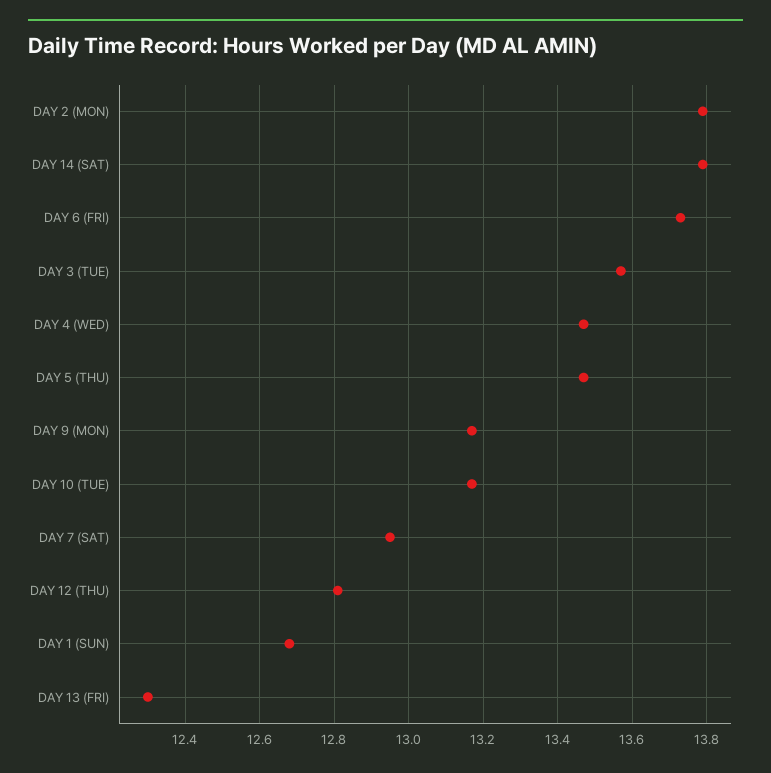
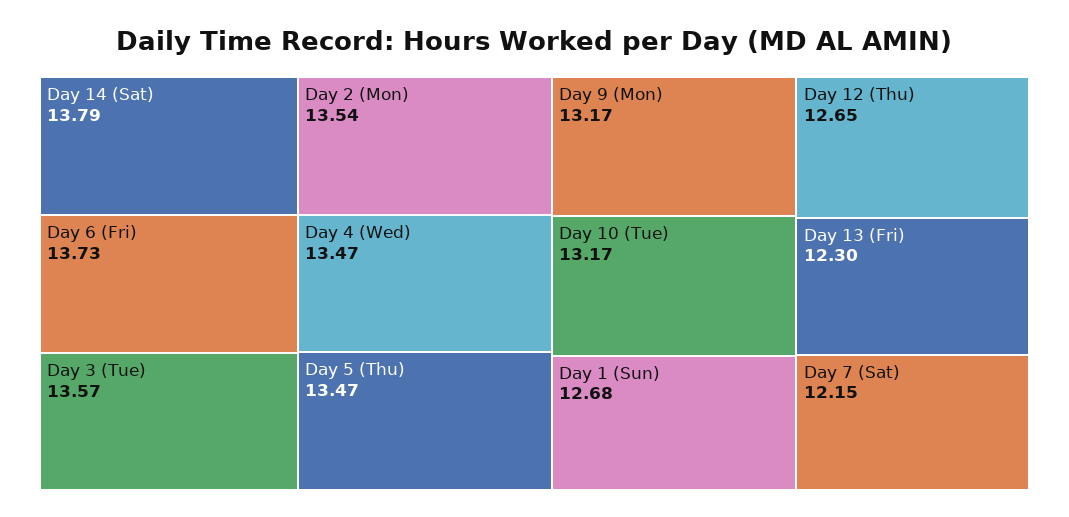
  {
-   "DAY 2 (MON)": 13.8,
+   "DAY 2 (MON)": 13.54,
    "DAY 14 (SAT)": 13.79,
    "DAY 6 (FRI)": 13.73,
    "DAY 3 (TUE)": 13.57,
    "DAY 4 (WED)": 13.47,
    "DAY 5 (THU)": 13.47,
    "DAY 9 (MON)": 13.17,
    "DAY 10 (TUE)": 13.17,
-   "DAY 7 (SAT)": 12.95,
+   "DAY 7 (SAT)": 12.15,
-   "DAY 12 (THU)": 12.8,
+   "DAY 12 (THU)": 12.65,
    "DAY 1 (SUN)": 12.68,
    "DAY 13 (FRI)": 12.3
  }

